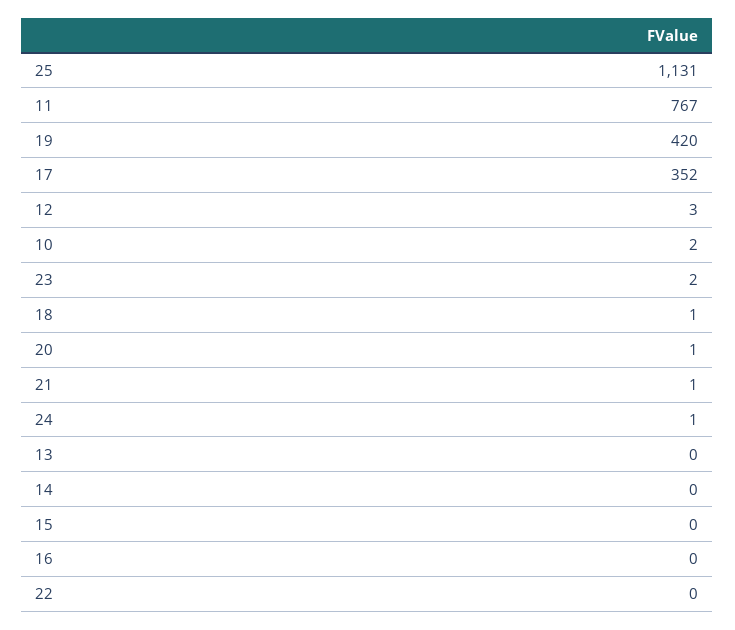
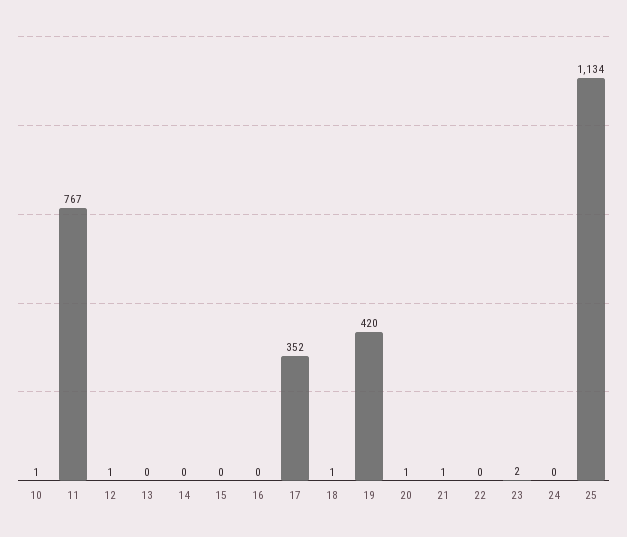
  {
-   "25": 1131,
+   "25": 1134,
    "11": 767,
    "19": 420,
    "17": 352,
-   "12": 3,
+   "12": 1,
-   "10": 2,
+   "10": 1,
    "23": 2,
    "18": 1,
    "20": 1,
    "21": 1,
-   "24": 1,
+   "24": 0,
    "13": 0,
    "14": 0,
    "15": 0,
    "16": 0,
    "22": 0
  }

